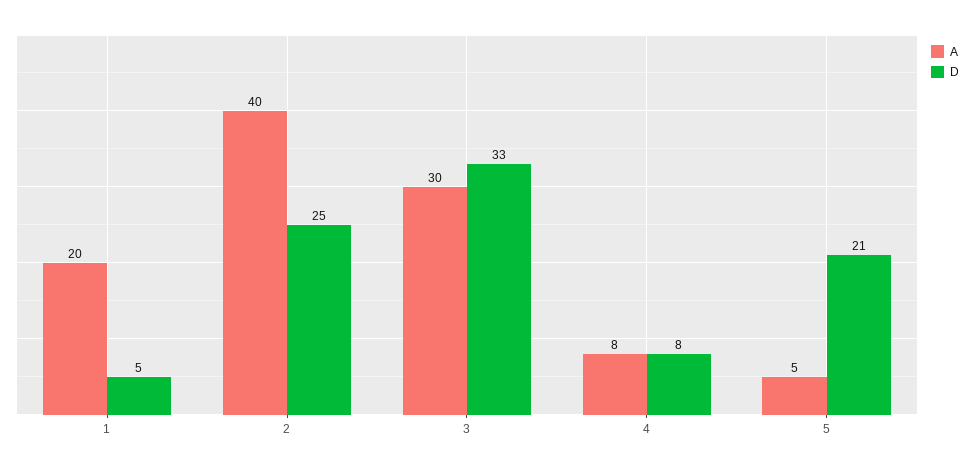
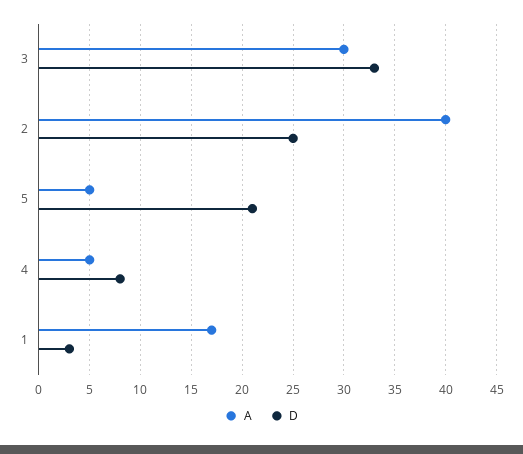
  {
    "A": {
-     "1": 20,
+     "1": 17,
      "2": 40,
      "3": 30,
-     "4": 8,
+     "4": 5,
      "5": 5
    },
    "D": {
-     "1": 5,
+     "1": 3,
      "2": 25,
      "3": 33,
      "4": 8,
      "5": 21
    }
  }

